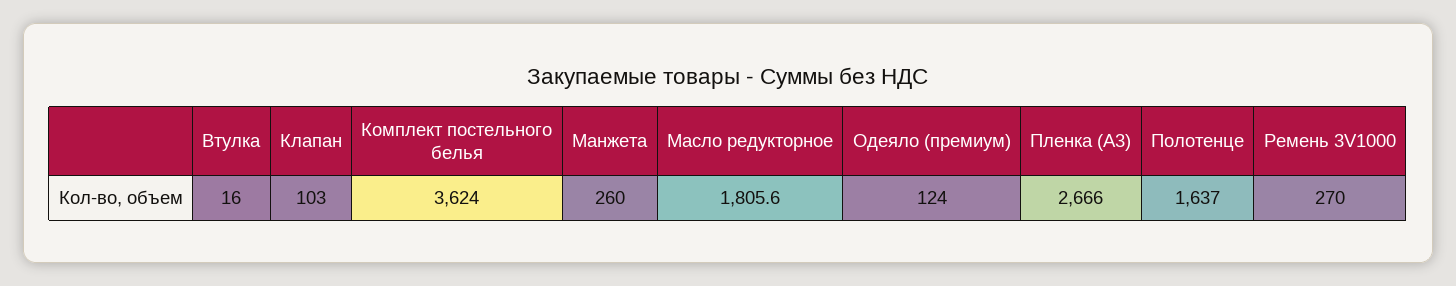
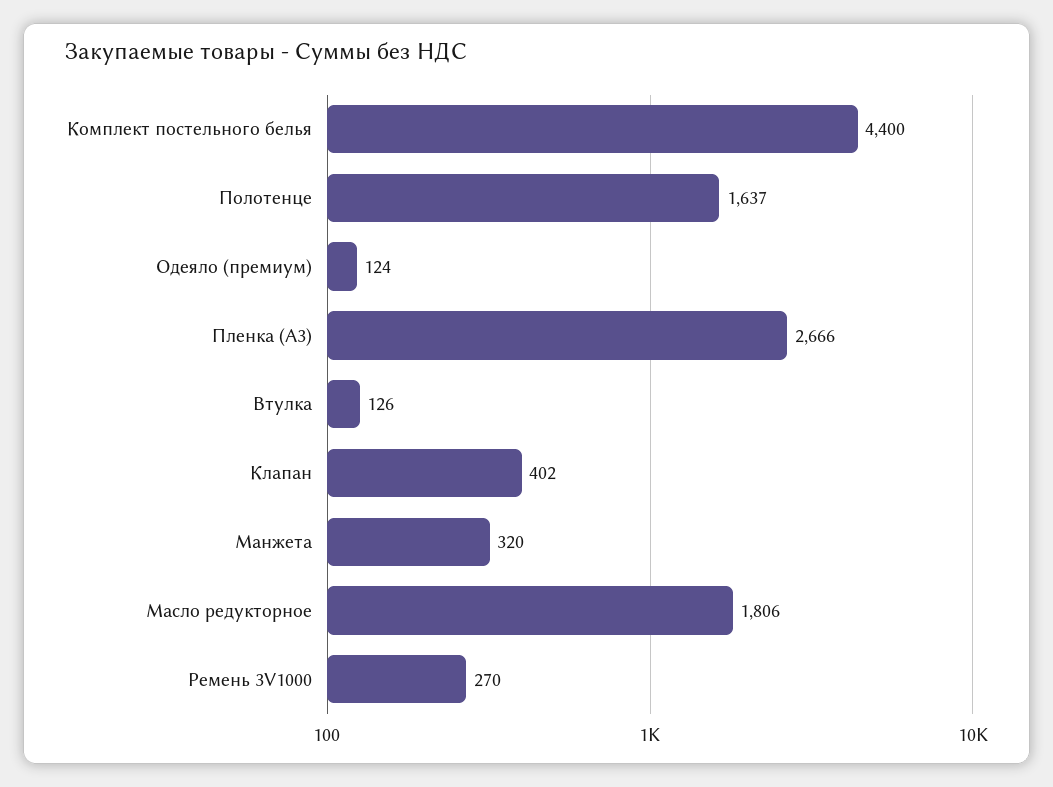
  {
-   "Втулка": 16,
+   "Втулка": 126,
-   "Клапан": 103,
+   "Клапан": 402,
-   "Комплект постельного белья": 3624,
+   "Комплект постельного белья": 4400,
-   "Манжета": 260,
+   "Манжета": 320,
    "Масло редукторное": 1805.6,
    "Одеяло (премиум)": 124,
    "Пленка (А3)": 2666,
    "Полотенце": 1637,
    "Ремень 3V1000": 270
  }

